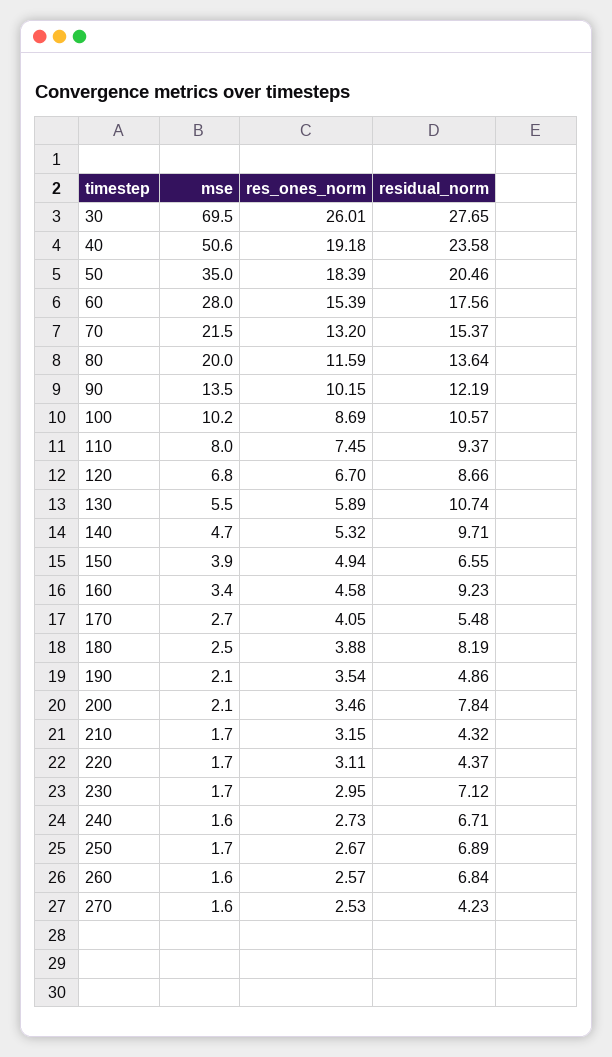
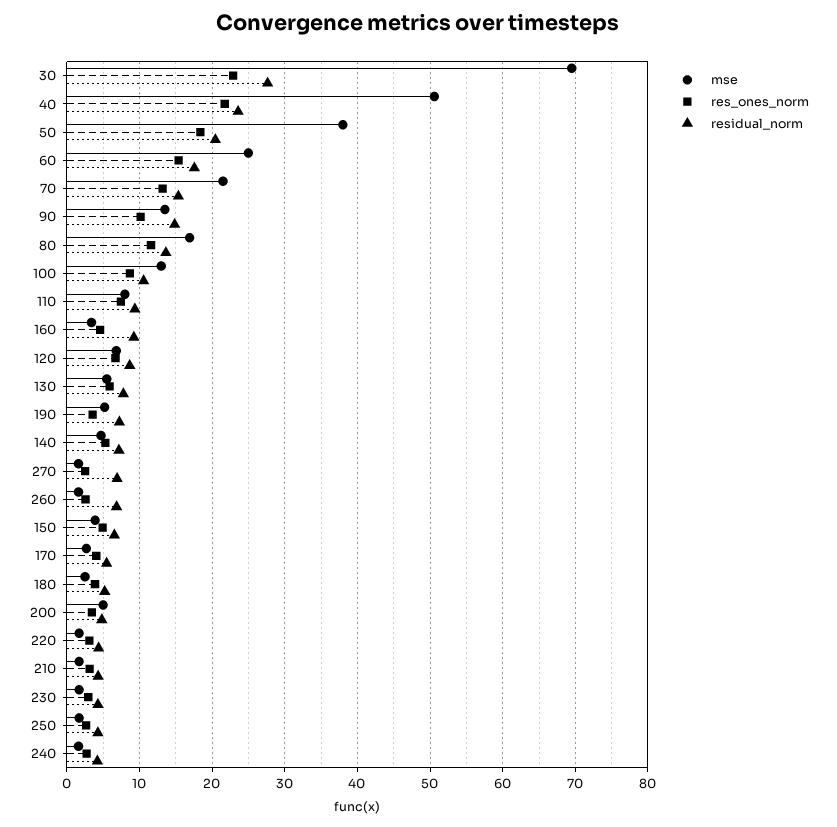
  {
    "mse": {
      "30": 69.5,
      "40": 50.6,
-     "50": 35,
+     "50": 38,
-     "60": 28,
+     "60": 25,
      "70": 21.5,
-     "80": 20,
+     "80": 17,
      "90": 13.5,
-     "100": 10.2,
+     "100": 13,
      "110": 8,
      "120": 6.8,
      "130": 5.5,
      "140": 4.7,
      "150": 3.9,
      "160": 3.4,
      "170": 2.7,
      "180": 2.5,
-     "190": 2.1,
+     "190": 5,
-     "200": 2.1,
+     "200": 5,
      "210": 1.7,
      "220": 1.7,
      "230": 1.7,
      "240": 1.6,
      "250": 1.7,
      "260": 1.6,
      "270": 1.6
    },
    "res_ones_norm": {
-     "30": 26.01,
+     "30": 23,
-     "40": 19.18,
+     "40": 22,
      "50": 18.39,
      "60": 15.39,
      "70": 13.2,
      "80": 11.59,
      "90": 10.15,
      "100": 8.69,
      "110": 7.45,
      "120": 6.7,
      "130": 5.89,
      "140": 5.32,
      "150": 4.94,
      "160": 4.58,
      "170": 4.05,
      "180": 3.88,
      "190": 3.54,
      "200": 3.46,
      "210": 3.15,
      "220": 3.11,
      "230": 2.95,
      "240": 2.73,
      "250": 2.67,
      "260": 2.57,
      "270": 2.53
    },
    "residual_norm": {
      "30": 27.65,
      "40": 23.58,
      "50": 20.46,
      "60": 17.56,
      "70": 15.37,
      "80": 13.64,
-     "90": 12.19,
+     "90": 15,
      "100": 10.57,
      "110": 9.37,
      "120": 8.66,
-     "130": 10.74,
+     "130": 8,
-     "140": 9.71,
+     "140": 7,
      "150": 6.55,
      "160": 9.23,
      "170": 5.48,
-     "180": 8.19,
+     "180": 5,
-     "190": 4.86,
+     "190": 7,
-     "200": 7.84,
+     "200": 5,
      "210": 4.32,
      "220": 4.37,
-     "230": 7.12,
+     "230": 4,
-     "240": 6.71,
+     "240": 4,
-     "250": 6.89,
+     "250": 4,
      "260": 6.84,
-     "270": 4.23
+     "270": 7
    }
  }

